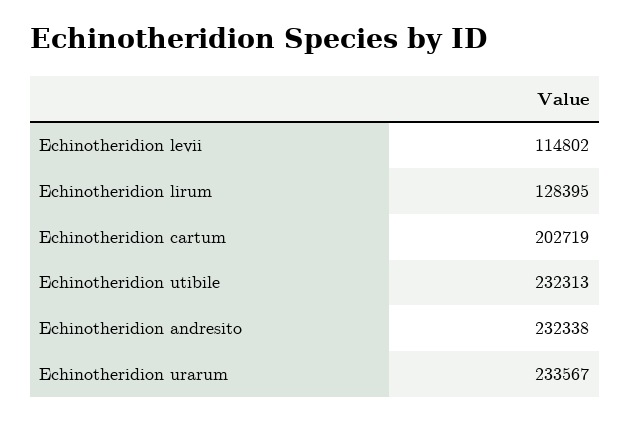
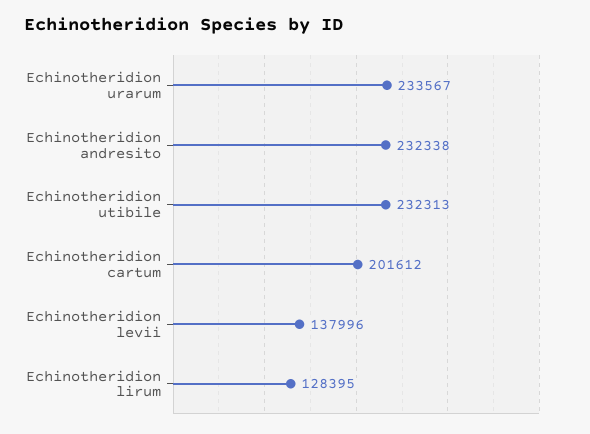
  {
-   "Echinotheridion levii": 114802,
+   "Echinotheridion levii": 137996,
    "Echinotheridion lirum": 128395,
-   "Echinotheridion cartum": 202719,
+   "Echinotheridion cartum": 201612,
    "Echinotheridion utibile": 232313,
    "Echinotheridion andresito": 232338,
    "Echinotheridion urarum": 233567
  }

